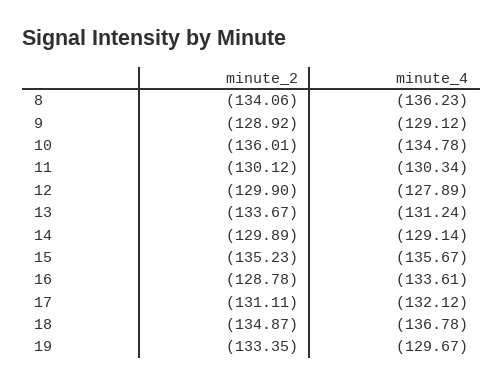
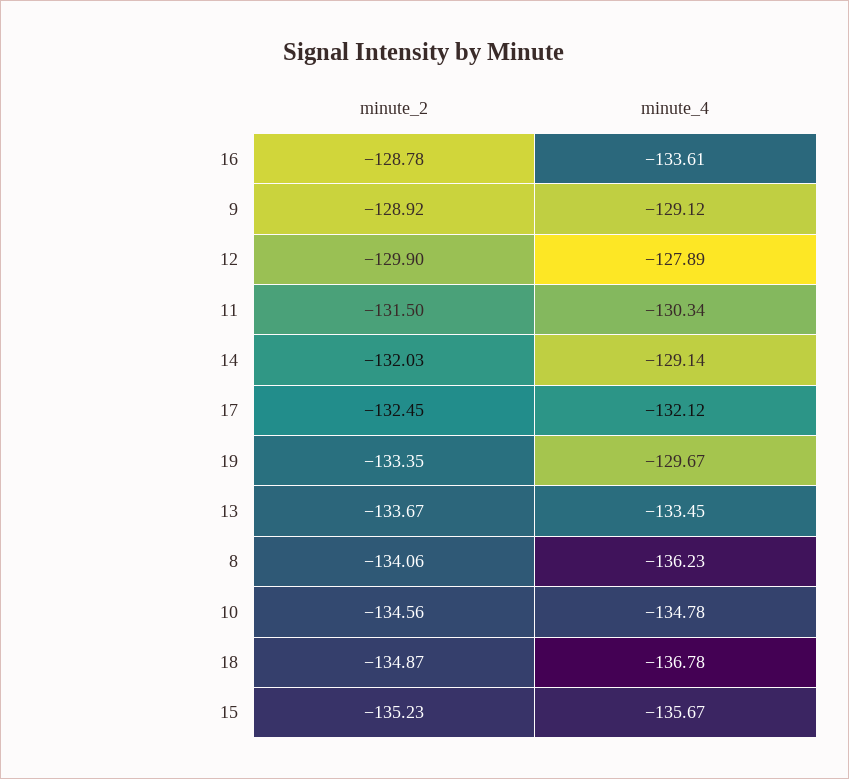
  {
    "minute_2": {
      "8": -134.06,
      "9": -128.92,
-     "10": -136.01,
+     "10": -134.56,
-     "11": -130.12,
+     "11": -131.5,
      "12": -129.9,
      "13": -133.67,
-     "14": -129.89,
+     "14": -132.03,
      "15": -135.23,
      "16": -128.78,
-     "17": -131.11,
+     "17": -132.45,
      "18": -134.87,
      "19": -133.35
    },
    "minute_4": {
      "8": -136.23,
      "9": -129.12,
      "10": -134.78,
      "11": -130.34,
      "12": -127.89,
-     "13": -131.24,
+     "13": -133.45,
      "14": -129.14,
      "15": -135.67,
      "16": -133.61,
      "17": -132.12,
      "18": -136.78,
      "19": -129.67
    }
  }

